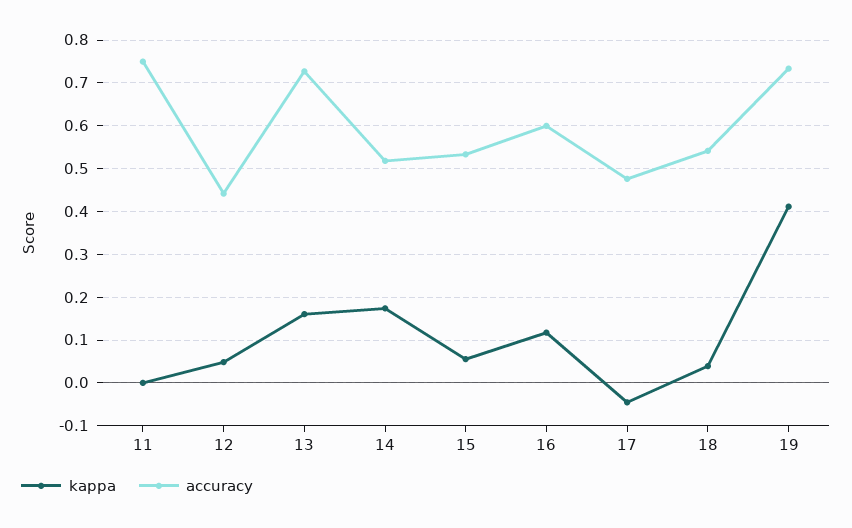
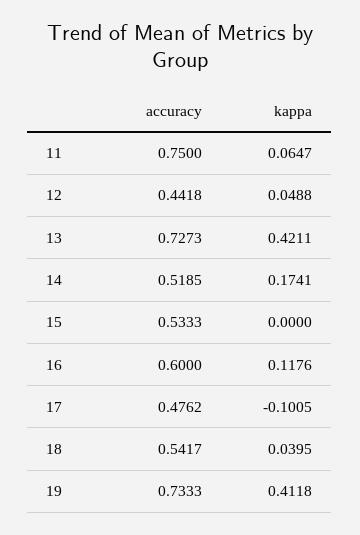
  {
    "kappa": {
-     "11": 0,
+     "11": 0.0647,
      "12": 0.0488,
-     "13": 0.16,
+     "13": 0.4211,
      "14": 0.1741,
-     "15": 0.06,
+     "15": 0,
      "16": 0.1176,
-     "17": -0.04,
+     "17": -0.1005,
      "18": 0.0395,
      "19": 0.4118
    },
    "accuracy": {
      "11": 0.75,
      "12": 0.4418,
      "13": 0.7273,
      "14": 0.5185,
      "15": 0.5333,
      "16": 0.6,
      "17": 0.4762,
      "18": 0.5417,
      "19": 0.7333
    }
  }

